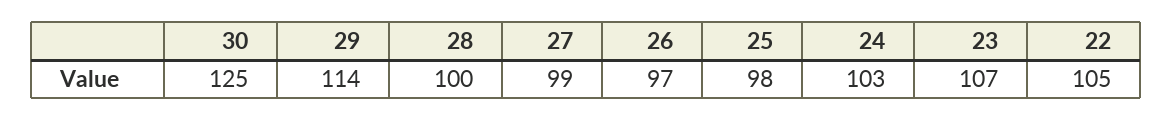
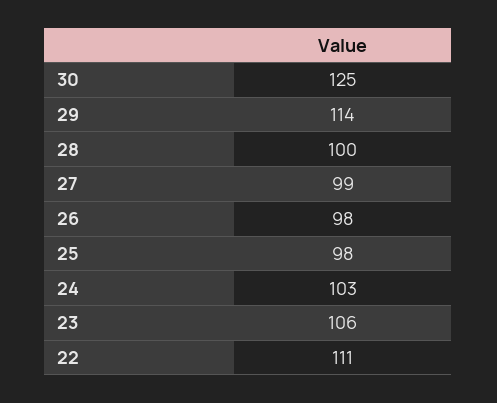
  {
    "30": 125,
    "29": 114,
    "28": 100,
    "27": 99,
-   "26": 97,
+   "26": 98,
    "25": 98,
    "24": 103,
-   "23": 107,
+   "23": 106,
-   "22": 105
+   "22": 111
  }

